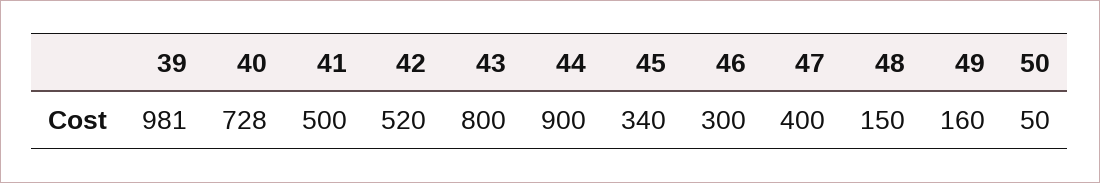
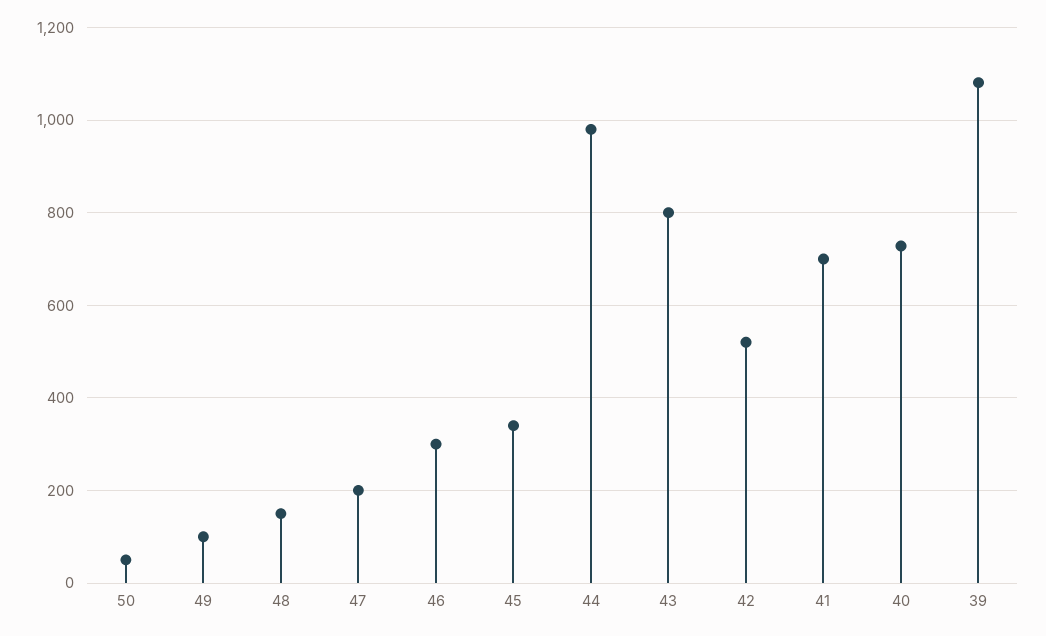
  {
-   "39": 981,
+   "39": 1080,
    "40": 728,
-   "41": 500,
+   "41": 700,
    "42": 520,
    "43": 800,
-   "44": 900,
+   "44": 980,
    "45": 340,
    "46": 300,
-   "47": 400,
+   "47": 200,
    "48": 150,
-   "49": 160,
+   "49": 100,
    "50": 50
  }

